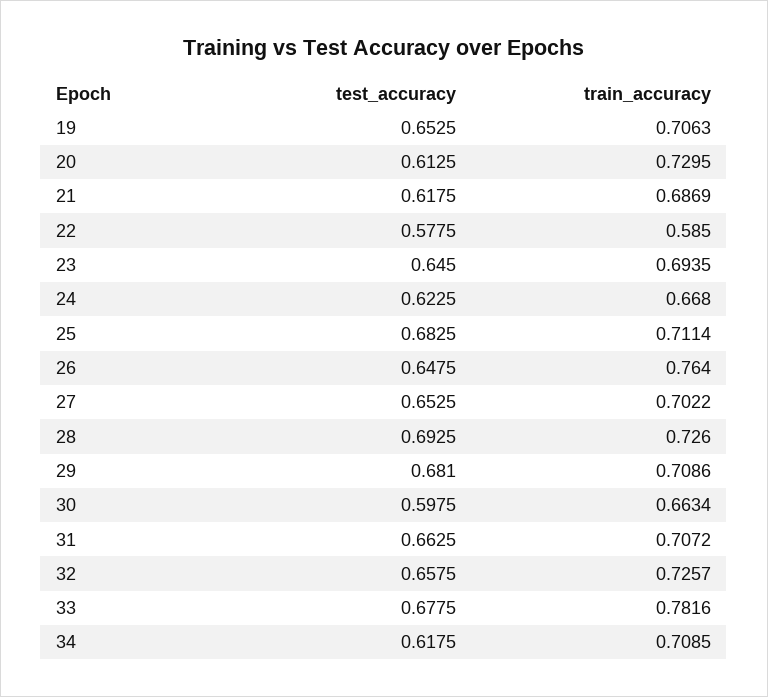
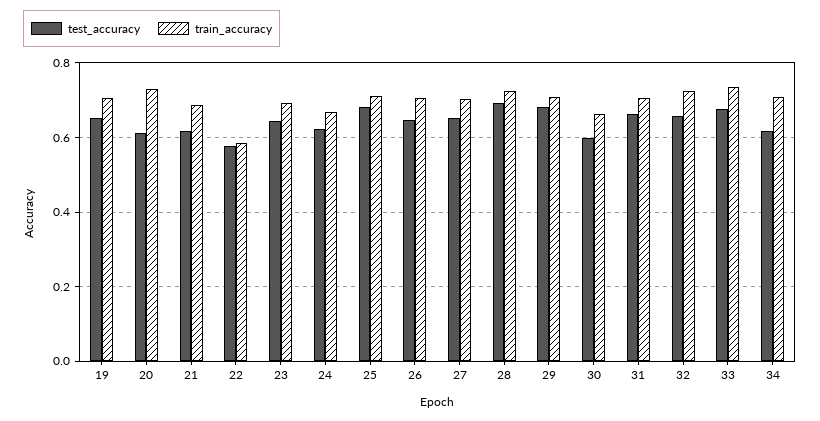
  {
    "test_accuracy": {
      "19": 0.6525,
      "20": 0.6125,
      "21": 0.6175,
      "22": 0.5775,
      "23": 0.645,
      "24": 0.6225,
      "25": 0.6825,
      "26": 0.6475,
      "27": 0.6525,
      "28": 0.6925,
      "29": 0.681,
      "30": 0.5975,
      "31": 0.6625,
      "32": 0.6575,
      "33": 0.6775,
      "34": 0.6175
    },
    "train_accuracy": {
      "19": 0.7063,
      "20": 0.7295,
      "21": 0.6869,
      "22": 0.585,
      "23": 0.6935,
      "24": 0.668,
      "25": 0.7114,
-     "26": 0.764,
+     "26": 0.7,
      "27": 0.7022,
      "28": 0.726,
      "29": 0.7086,
      "30": 0.6634,
      "31": 0.7072,
      "32": 0.7257,
-     "33": 0.7816,
+     "33": 0.74,
      "34": 0.7085
    }
  }

